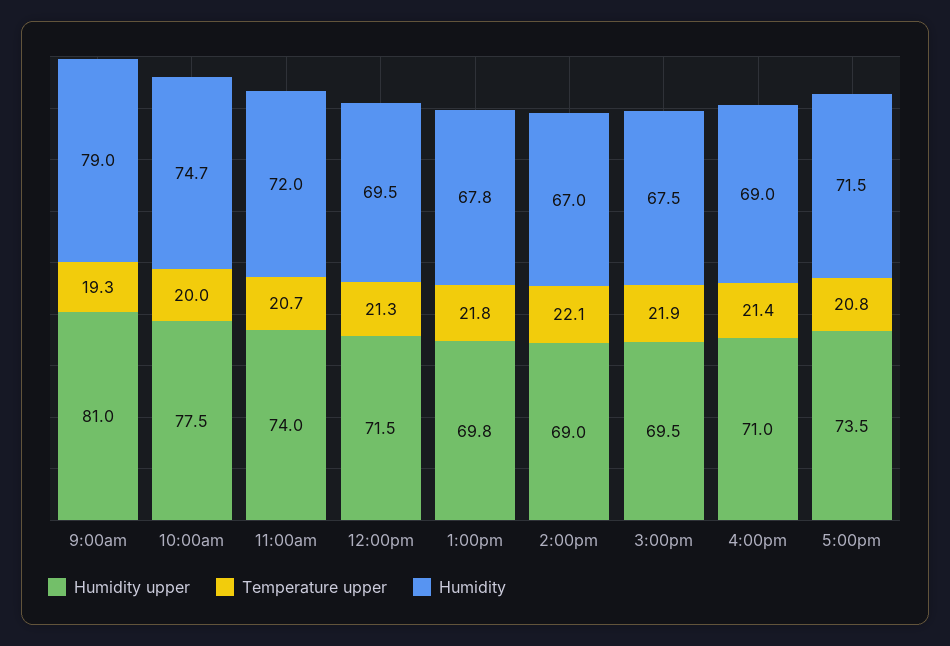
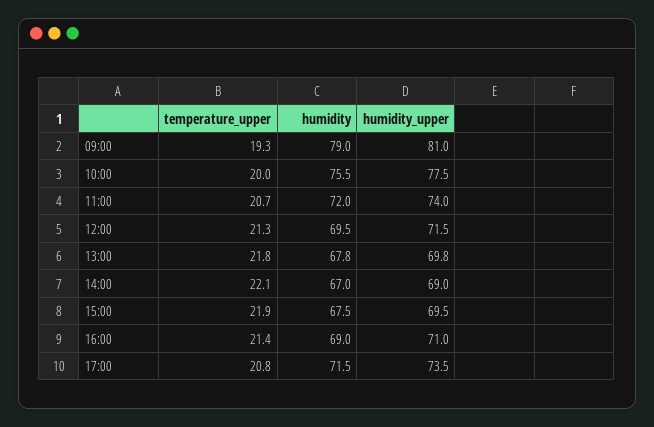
  {
    "Humidity upper": {
      "9:00am": 81,
      "10:00am": 77.5,
      "11:00am": 74,
      "12:00pm": 71.5,
      "1:00pm": 69.8,
      "2:00pm": 69,
      "3:00pm": 69.5,
      "4:00pm": 71,
      "5:00pm": 73.5
    },
    "Temperature upper": {
      "9:00am": 19.3,
      "10:00am": 20,
      "11:00am": 20.7,
      "12:00pm": 21.3,
      "1:00pm": 21.8,
      "2:00pm": 22.1,
      "3:00pm": 21.9,
      "4:00pm": 21.4,
      "5:00pm": 20.8
    },
    "Humidity": {
      "9:00am": 79,
-     "10:00am": 74.7,
+     "10:00am": 75.5,
      "11:00am": 72,
      "12:00pm": 69.5,
      "1:00pm": 67.8,
      "2:00pm": 67,
      "3:00pm": 67.5,
      "4:00pm": 69,
      "5:00pm": 71.5
    }
  }

